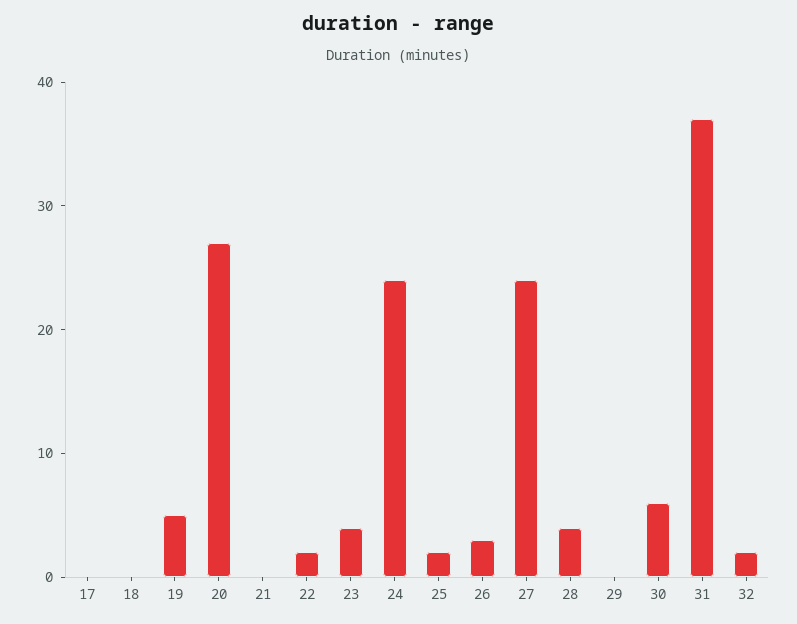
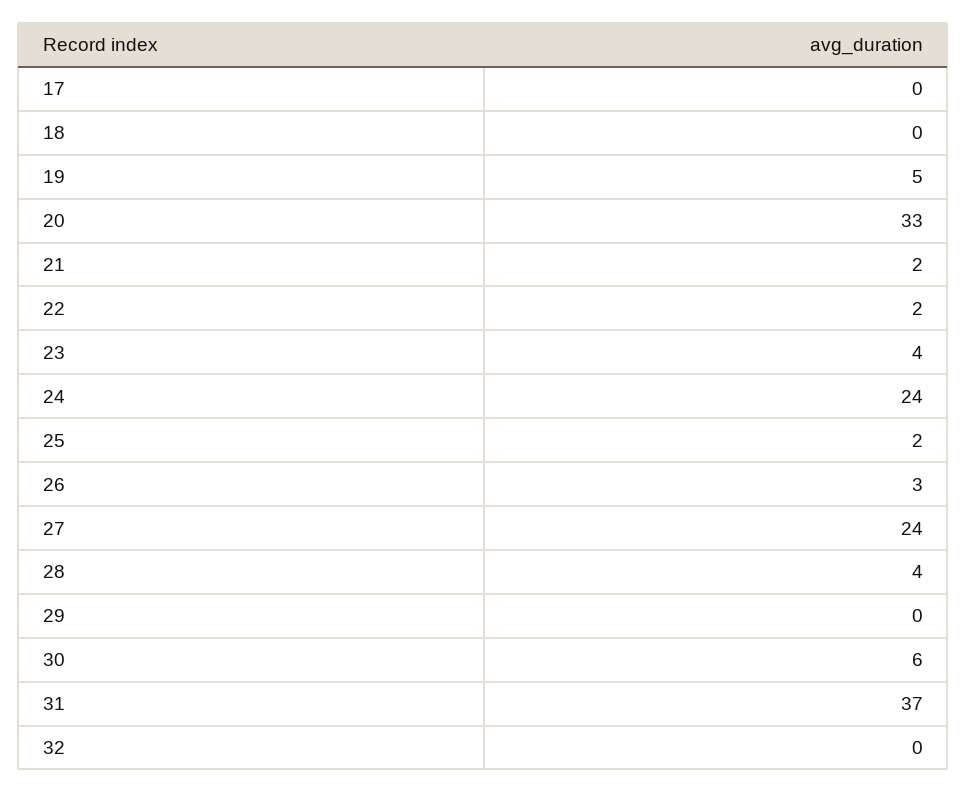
  {
    "17": 0,
    "18": 0,
    "19": 5,
-   "20": 27,
+   "20": 33,
-   "21": 0,
+   "21": 2,
    "22": 2,
    "23": 4,
    "24": 24,
    "25": 2,
    "26": 3,
    "27": 24,
    "28": 4,
    "29": 0,
    "30": 6,
    "31": 37,
-   "32": 2
+   "32": 0
  }

